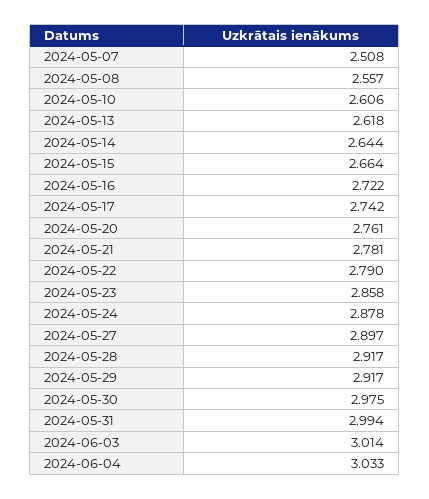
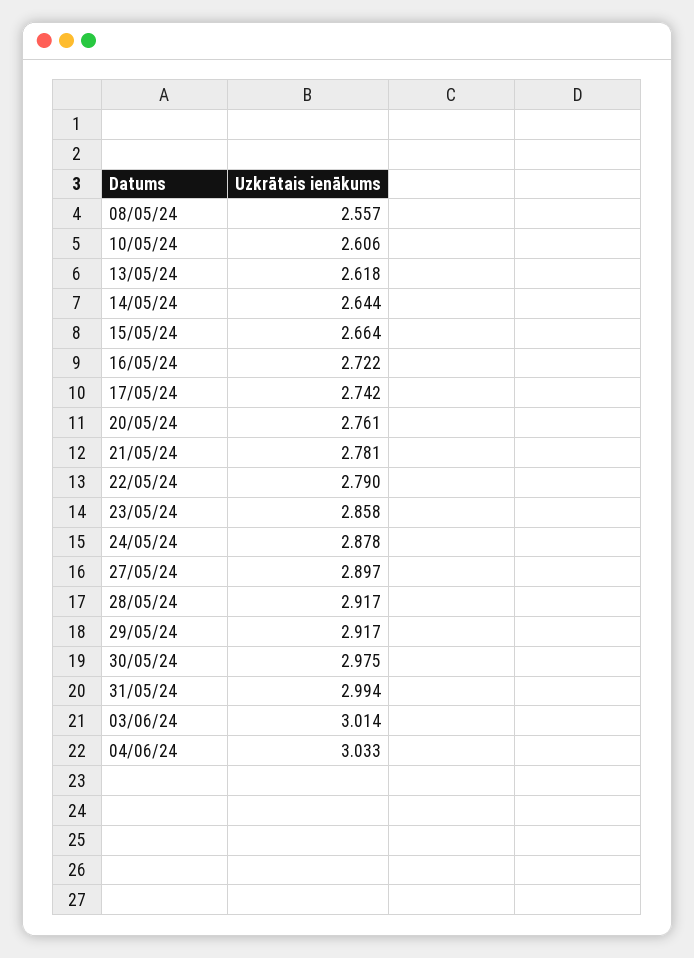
  {
-   "2024-05-07": 2.508,
    "2024-05-08": 2.557,
    "2024-05-10": 2.606,
    "2024-05-13": 2.618,
    "2024-05-14": 2.644,
    "2024-05-15": 2.664,
    "2024-05-16": 2.722,
    "2024-05-17": 2.742,
    "2024-05-20": 2.761,
    "2024-05-21": 2.781,
    "2024-05-22": 2.79,
    "2024-05-23": 2.858,
    "2024-05-24": 2.878,
    "2024-05-27": 2.897,
    "2024-05-28": 2.917,
    "2024-05-29": 2.917,
    "2024-05-30": 2.975,
    "2024-05-31": 2.994,
    "2024-06-03": 3.014,
    "2024-06-04": 3.033
  }

